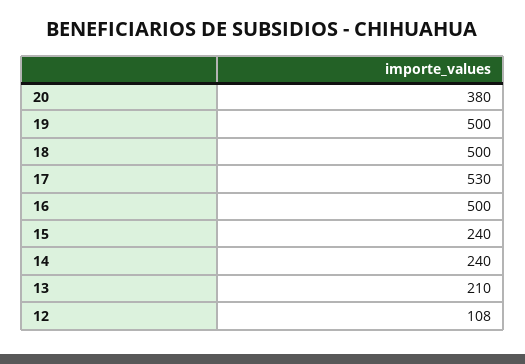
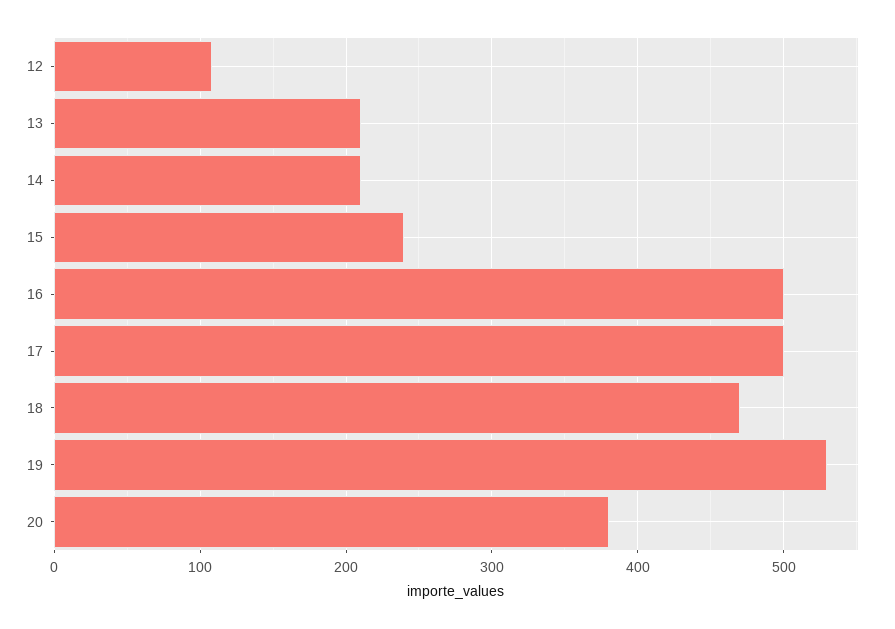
  {
    "20": 380,
-   "19": 500,
+   "19": 530,
-   "18": 500,
+   "18": 470,
-   "17": 530,
+   "17": 500,
    "16": 500,
    "15": 240,
-   "14": 240,
+   "14": 210,
    "13": 210,
    "12": 108
  }

